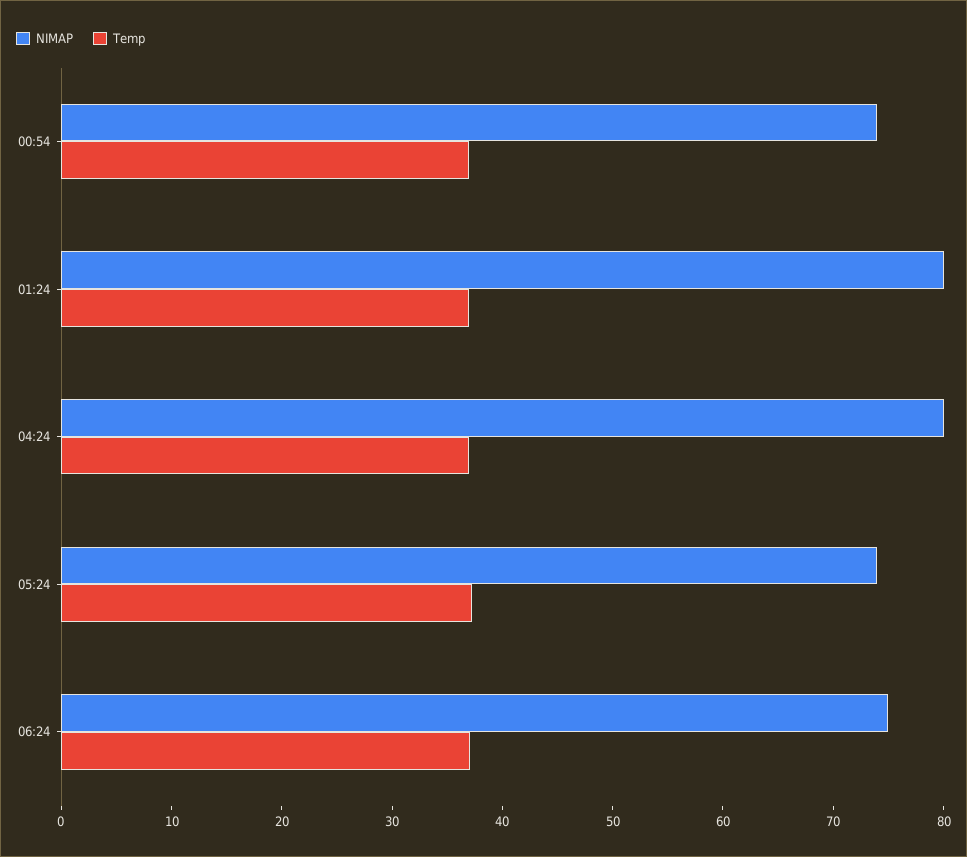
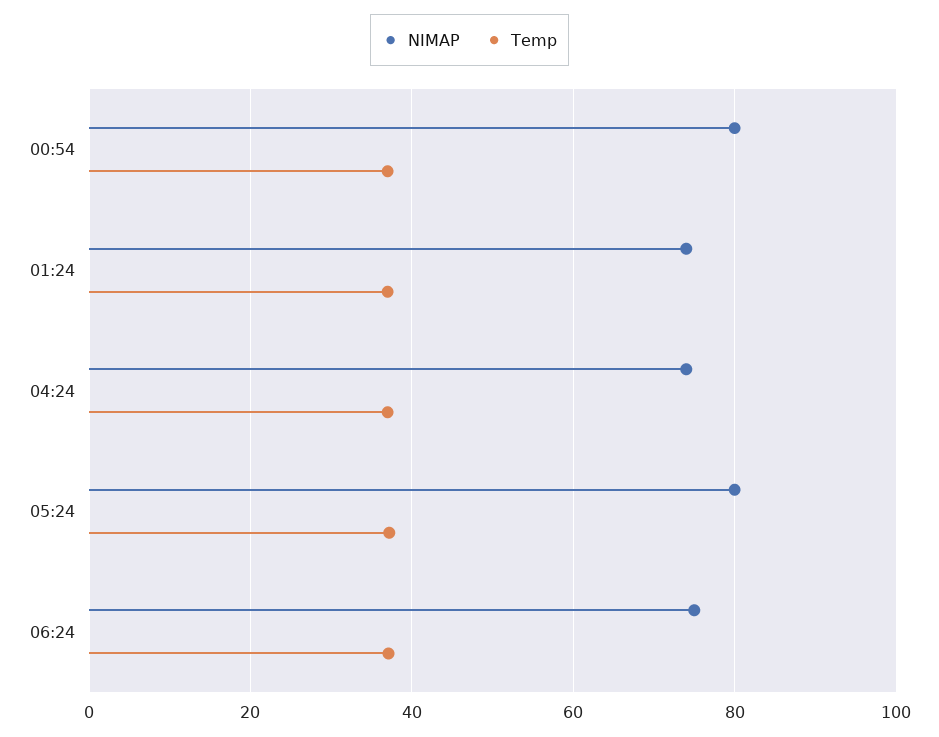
  {
    "NIMAP": {
-     "00:54": 74,
+     "00:54": 80,
-     "01:24": 80,
+     "01:24": 74,
-     "04:24": 80,
+     "04:24": 74,
-     "05:24": 74,
+     "05:24": 80,
      "06:24": 76
    },
    "Temp": {
      "00:54": 38,
      "01:24": 38,
      "04:24": 38,
      "05:24": 38,
      "06:24": 38
    }
  }

